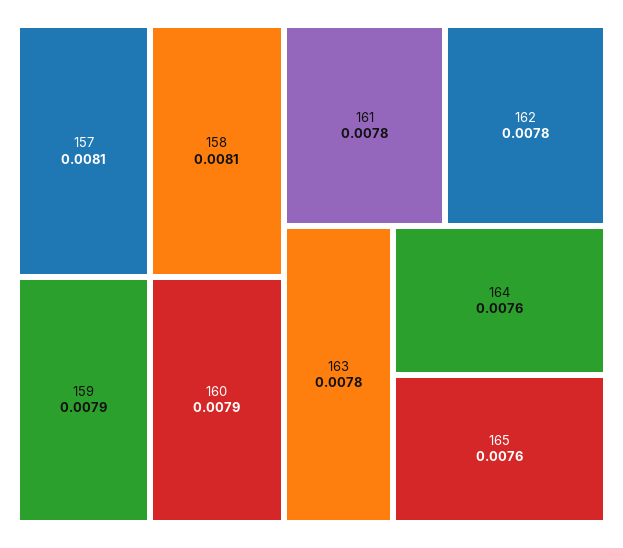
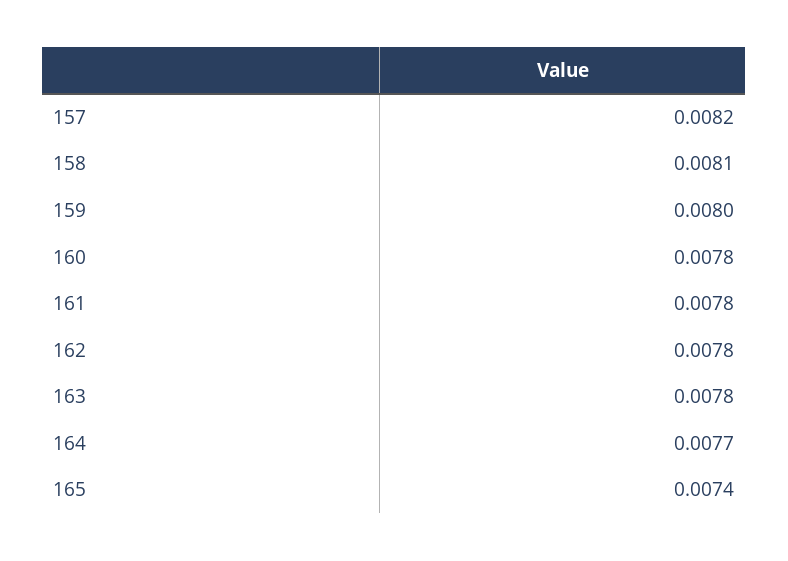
  {
-   "157": 0.0081,
+   "157": 0.0082,
    "158": 0.0081,
-   "159": 0.0079,
+   "159": 0.008,
-   "160": 0.0079,
+   "160": 0.0078,
    "161": 0.0078,
    "162": 0.0078,
    "163": 0.0078,
-   "164": 0.0076,
+   "164": 0.0077,
-   "165": 0.0076
+   "165": 0.0074
  }

